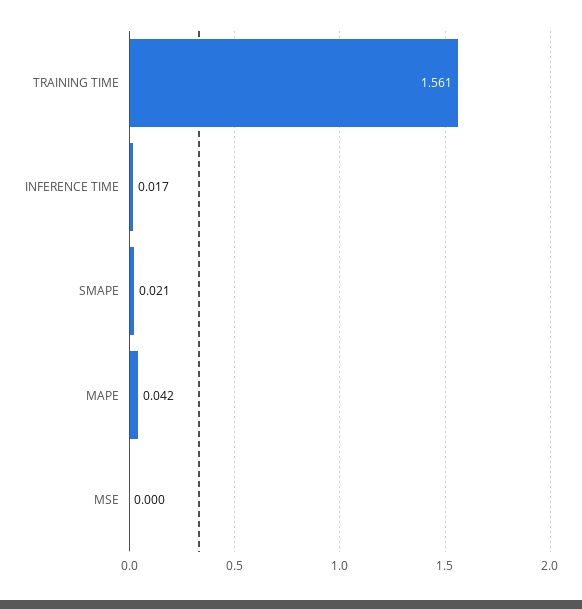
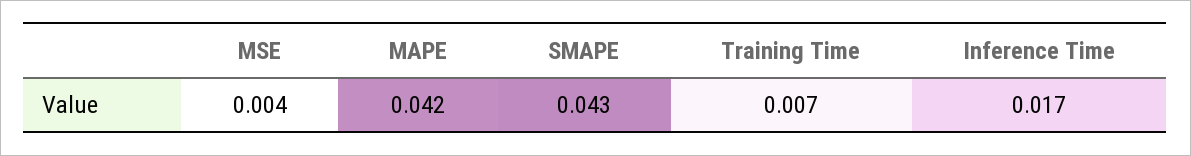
  {
-   "TRAINING TIME": 1.561,
+   "TRAINING TIME": 0.007,
    "INFERENCE TIME": 0.017,
-   "SMAPE": 0.021,
+   "SMAPE": 0.043,
    "MAPE": 0.042,
-   "MSE": 0
+   "MSE": 0.004
  }

